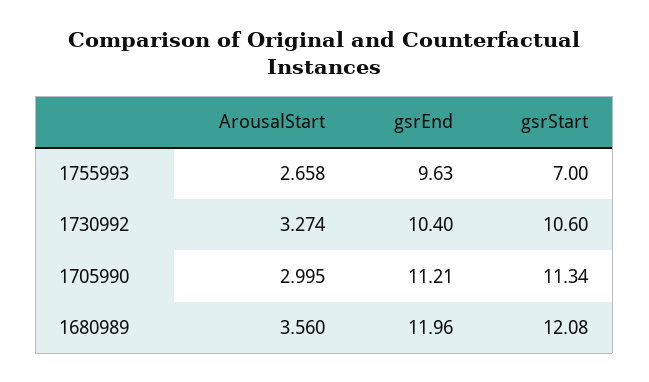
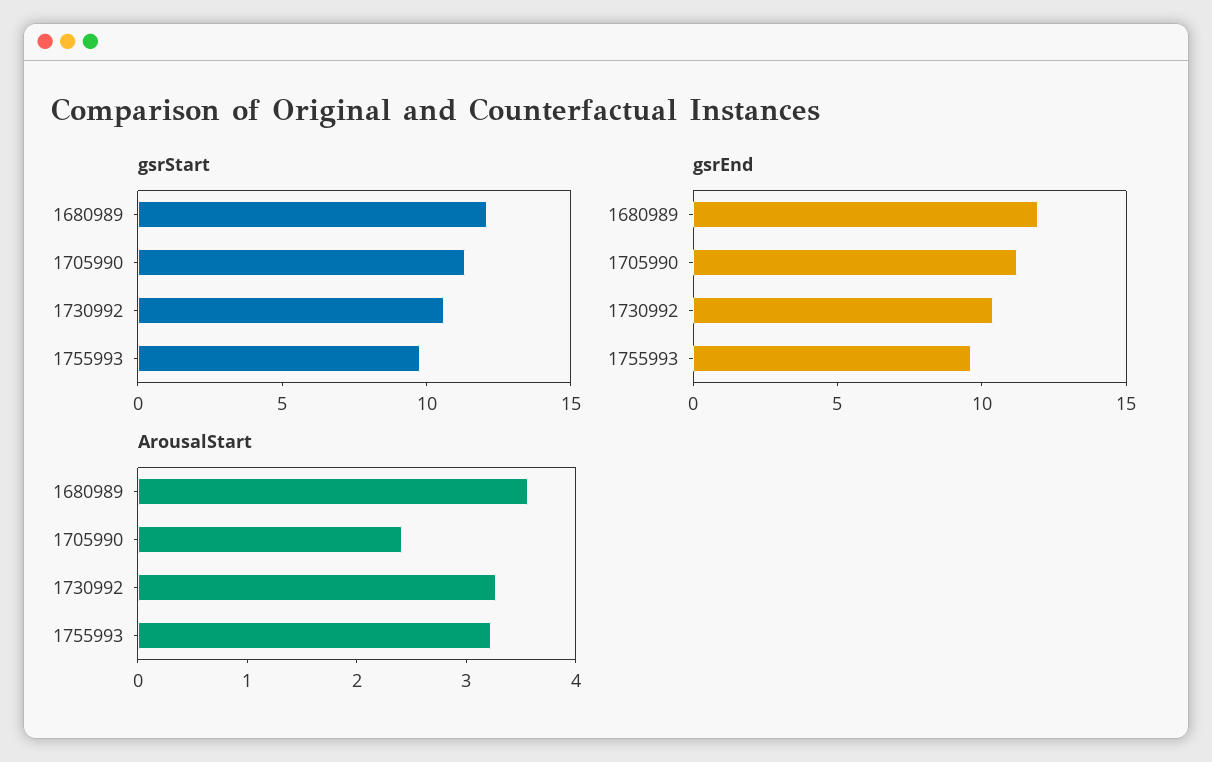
  {
    "ArousalStart": {
-     "1755993": 2.658,
+     "1755993": 3.2,
      "1730992": 3.274,
-     "1705990": 2.995,
+     "1705990": 2.4,
      "1680989": 3.56
    },
    "gsrEnd": {
      "1755993": 9.63,
      "1730992": 10.4,
      "1705990": 11.21,
      "1680989": 11.96
    },
    "gsrStart": {
-     "1755993": 7,
+     "1755993": 10,
      "1730992": 10.6,
      "1705990": 11.34,
      "1680989": 12.08
    }
  }

